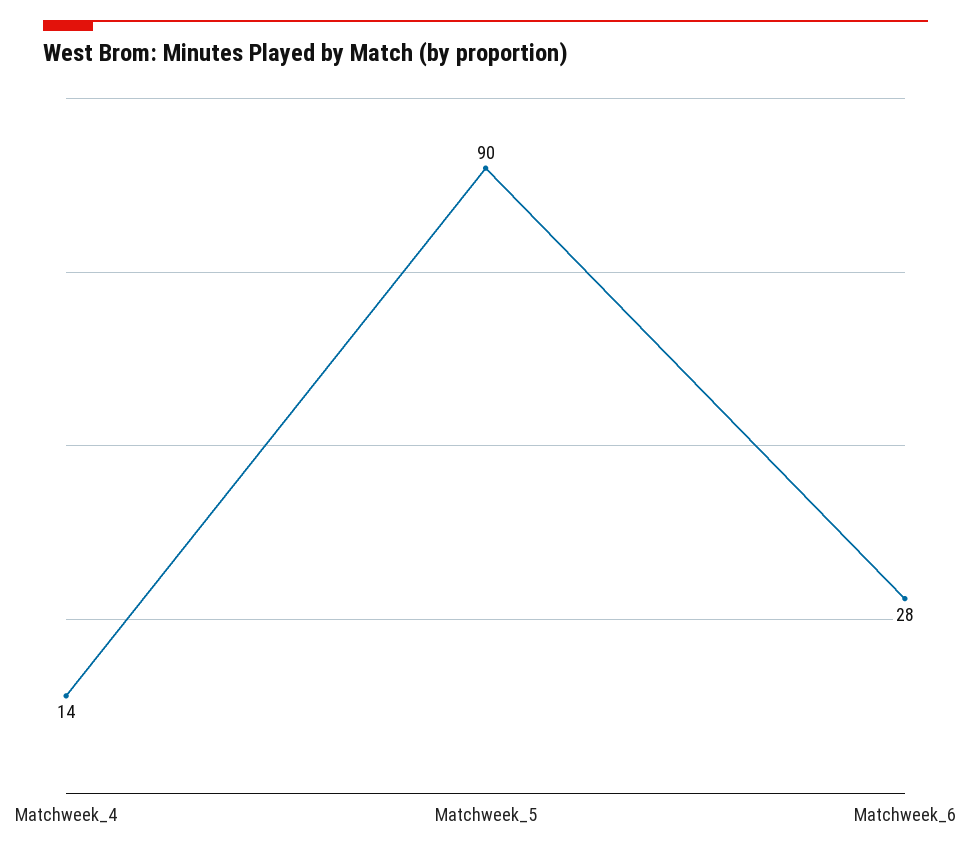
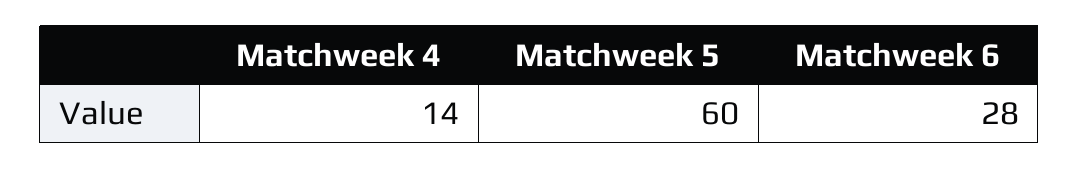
  {
    "Matchweek_4": 14,
-   "Matchweek_5": 90,
+   "Matchweek_5": 60,
    "Matchweek_6": 28
  }

